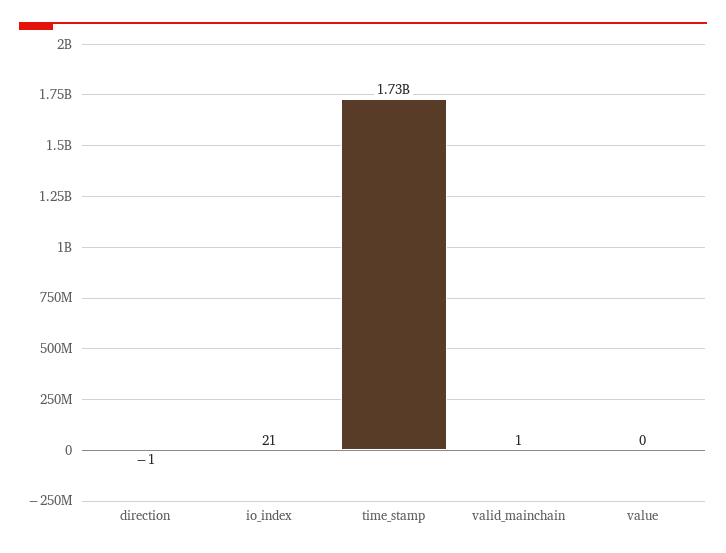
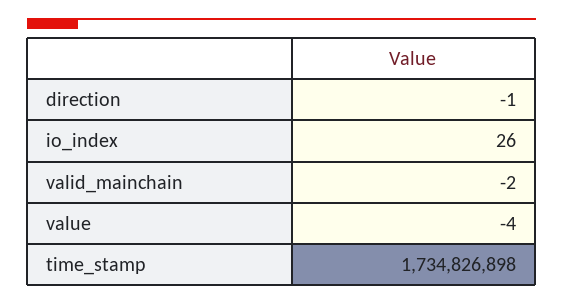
  {
    "direction": -1,
-   "io_index": 21,
+   "io_index": 26,
    "time_stamp": 1734826898,
-   "valid_mainchain": 1,
+   "valid_mainchain": -2,
-   "value": 0
+   "value": -4
  }

